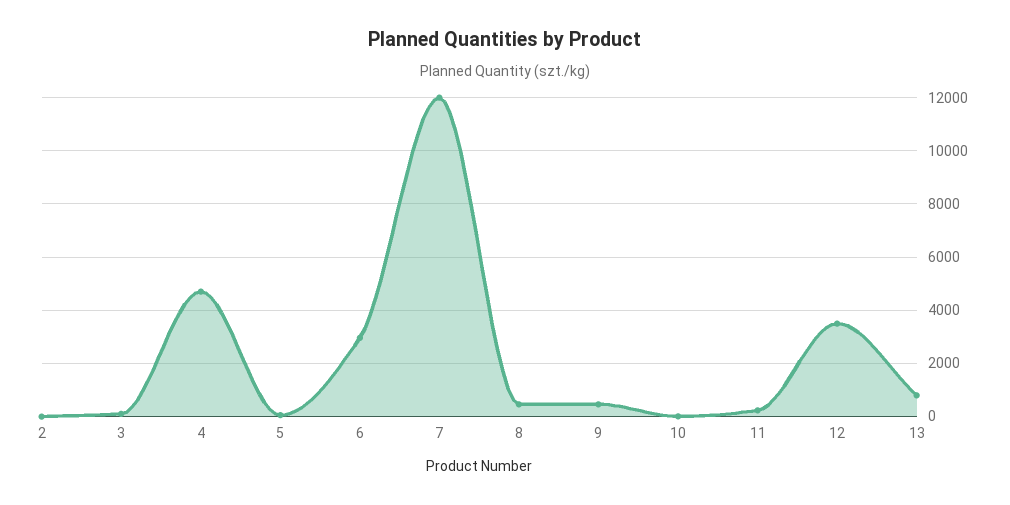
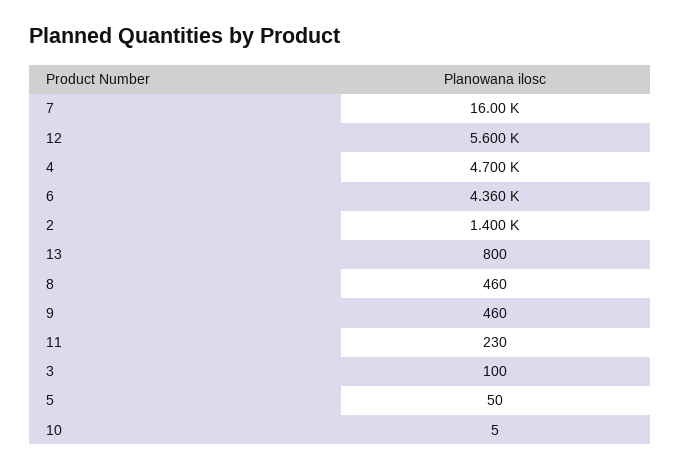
  {
-   "2": 0,
+   "2": 1400,
    "3": 100,
    "4": 4700,
    "5": 50,
-   "6": 3000,
+   "6": 4360,
-   "7": 12000,
+   "7": 16000,
    "8": 460,
    "9": 460,
    "10": 5,
    "11": 230,
-   "12": 3500,
+   "12": 5600,
    "13": 800
  }

